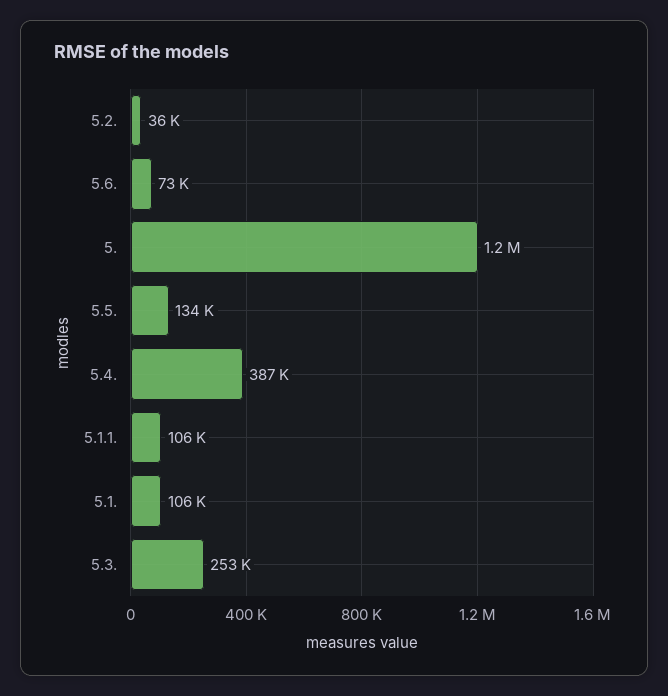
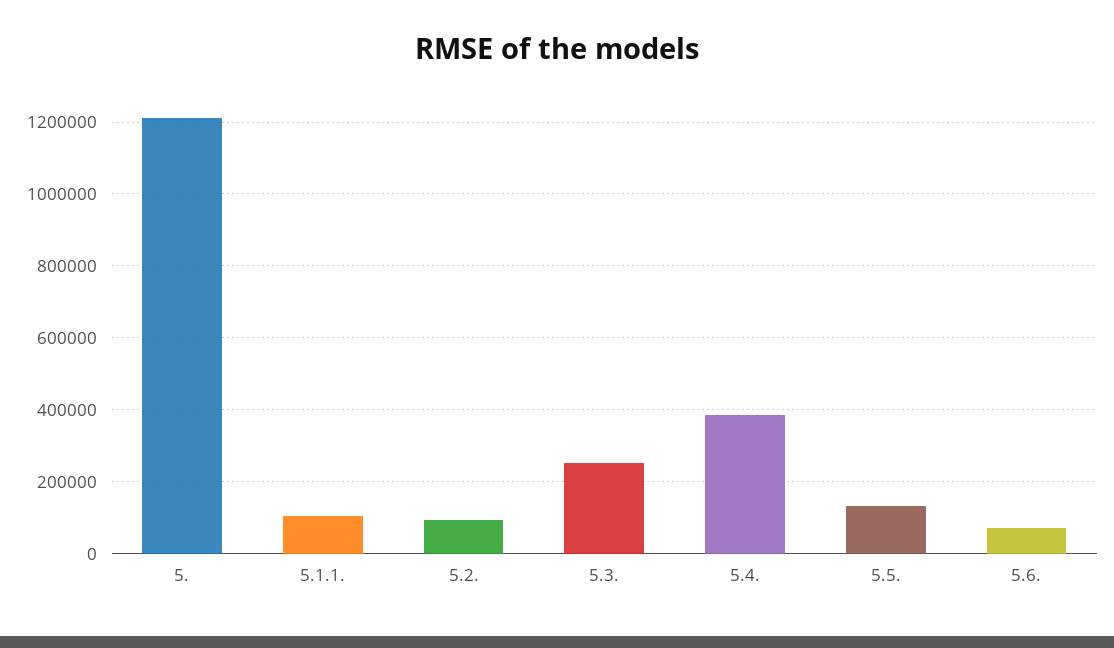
  {
-   "5.2.": 36000,
+   "5.2.": 100000,
    "5.6.": 73000,
    "5.": 1200000,
    "5.5.": 134000,
    "5.4.": 387000,
    "5.1.1.": 106000,
-   "5.1.": 106000,
    "5.3.": 253000
  }

